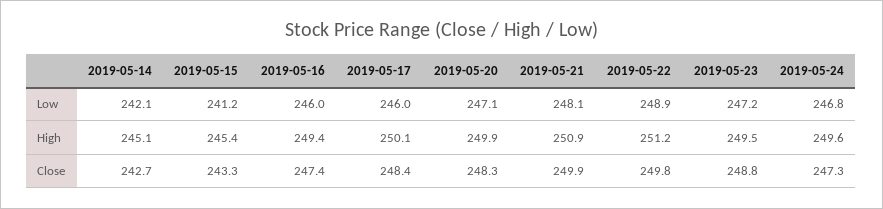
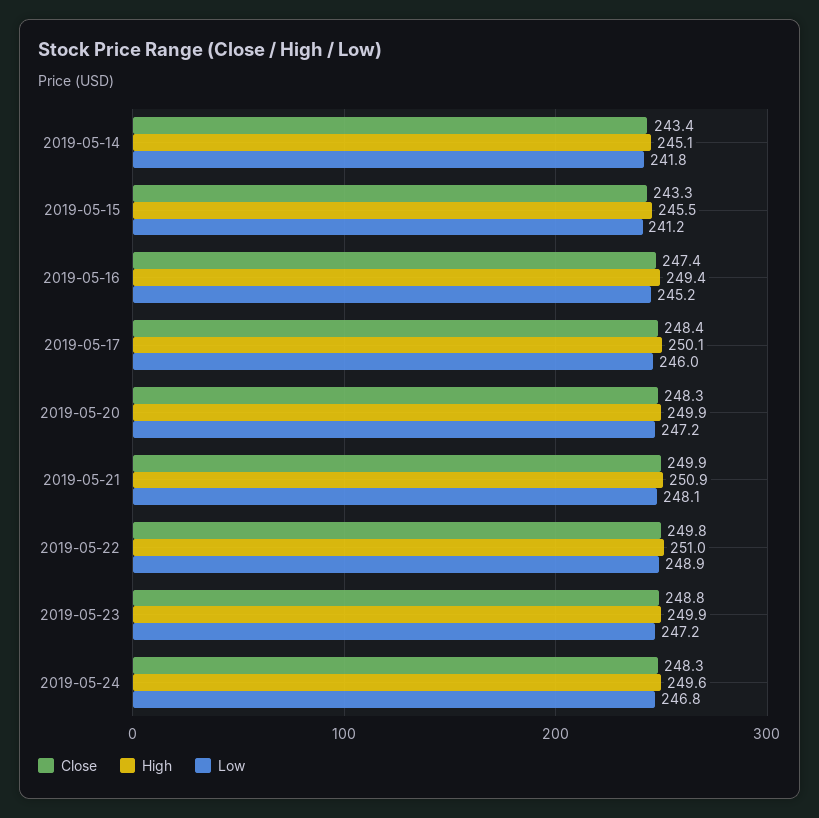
  {
    "Low": {
-     "2019-05-14": 242.1,
+     "2019-05-14": 241.8,
      "2019-05-15": 241.2,
-     "2019-05-16": 246,
+     "2019-05-16": 245.2,
      "2019-05-17": 246,
-     "2019-05-20": 247.1,
+     "2019-05-20": 247.2,
      "2019-05-21": 248.1,
      "2019-05-22": 248.9,
      "2019-05-23": 247.2,
      "2019-05-24": 246.8
    },
    "High": {
      "2019-05-14": 245.1,
-     "2019-05-15": 245.4,
+     "2019-05-15": 245.5,
      "2019-05-16": 249.4,
      "2019-05-17": 250.1,
      "2019-05-20": 249.9,
      "2019-05-21": 250.9,
-     "2019-05-22": 251.2,
+     "2019-05-22": 251,
-     "2019-05-23": 249.5,
+     "2019-05-23": 249.9,
      "2019-05-24": 249.6
    },
    "Close": {
-     "2019-05-14": 242.7,
+     "2019-05-14": 243.4,
      "2019-05-15": 243.3,
      "2019-05-16": 247.4,
      "2019-05-17": 248.4,
      "2019-05-20": 248.3,
      "2019-05-21": 249.9,
      "2019-05-22": 249.8,
      "2019-05-23": 248.8,
-     "2019-05-24": 247.3
+     "2019-05-24": 248.3
    }
  }

